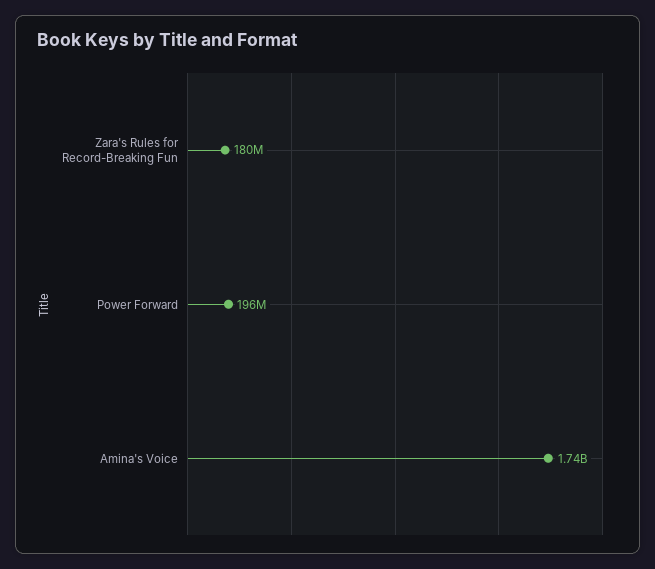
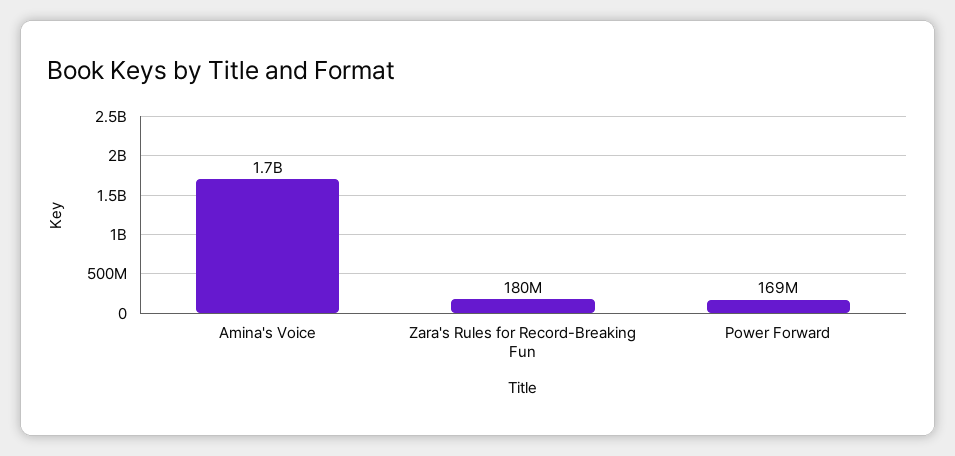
  {
    "Zara's Rules for Record-Breaking Fun": 180000000,
-   "Power Forward": 196000000,
+   "Power Forward": 169000000,
    "Amina's Voice": 1740000000
  }

